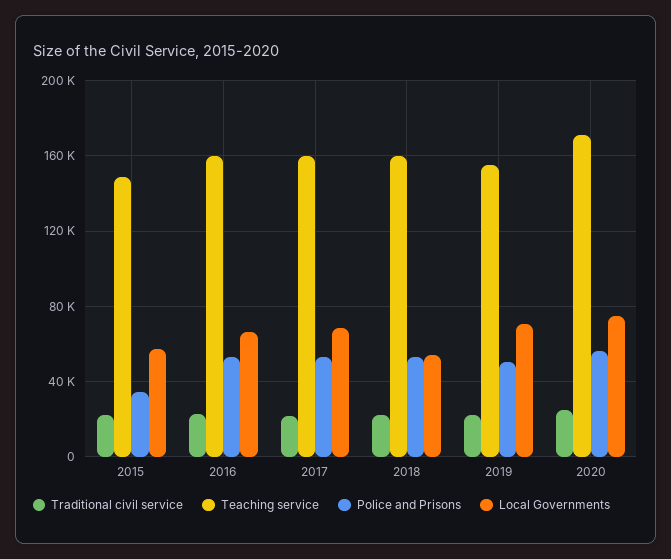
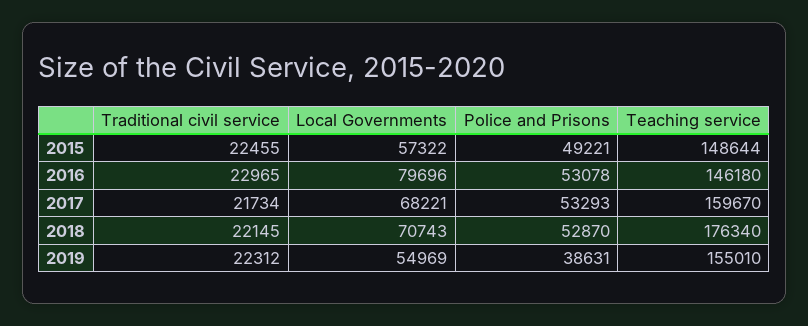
  {
    "Traditional civil service": {
      "2015": 22455,
      "2016": 22965,
      "2017": 21734,
      "2018": 22145,
-     "2019": 22312,
+     "2019": 22312
-     "2020": 25000
    },
    "Teaching service": {
      "2015": 148644,
-     "2016": 160000,
+     "2016": 146180,
      "2017": 159670,
-     "2018": 160000,
+     "2018": 176340,
-     "2019": 155010,
+     "2019": 155010
-     "2020": 170000
    },
    "Police and Prisons": {
-     "2015": 35000,
+     "2015": 49221,
      "2016": 53078,
      "2017": 53293,
      "2018": 52870,
-     "2019": 50000,
+     "2019": 38631
-     "2020": 55000
    },
    "Local Governments": {
      "2015": 57322,
-     "2016": 65000,
+     "2016": 79696,
      "2017": 68221,
-     "2018": 55000,
+     "2018": 70743,
-     "2019": 70000,
+     "2019": 54969
-     "2020": 75000
    }
  }

